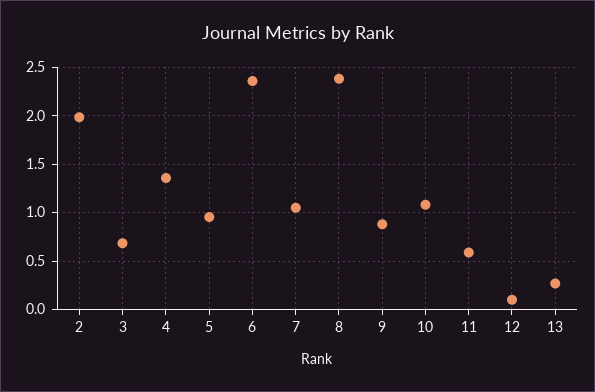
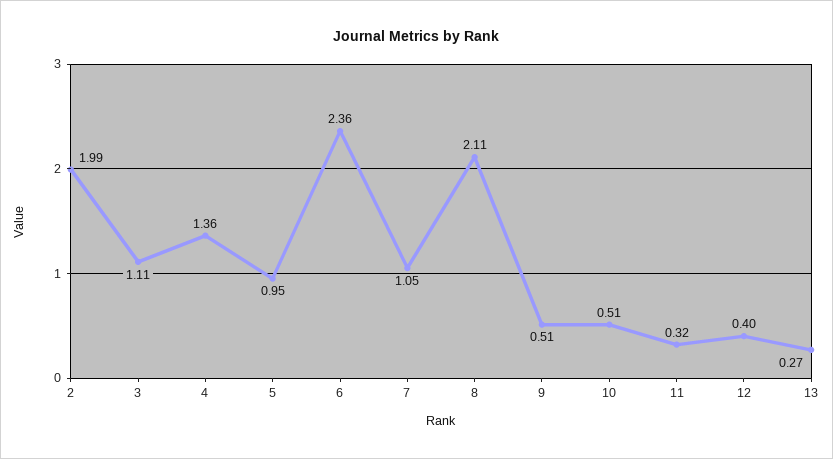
  {
    "2": 1.99,
-   "3": 0.7,
+   "3": 1.11,
    "4": 1.36,
    "5": 0.95,
    "6": 2.36,
    "7": 1.05,
-   "8": 2.4,
+   "8": 2.11,
-   "9": 0.9,
+   "9": 0.51,
-   "10": 1.1,
+   "10": 0.51,
-   "11": 0.6,
+   "11": 0.32,
-   "12": 0.1,
+   "12": 0.4,
    "13": 0.27
  }

